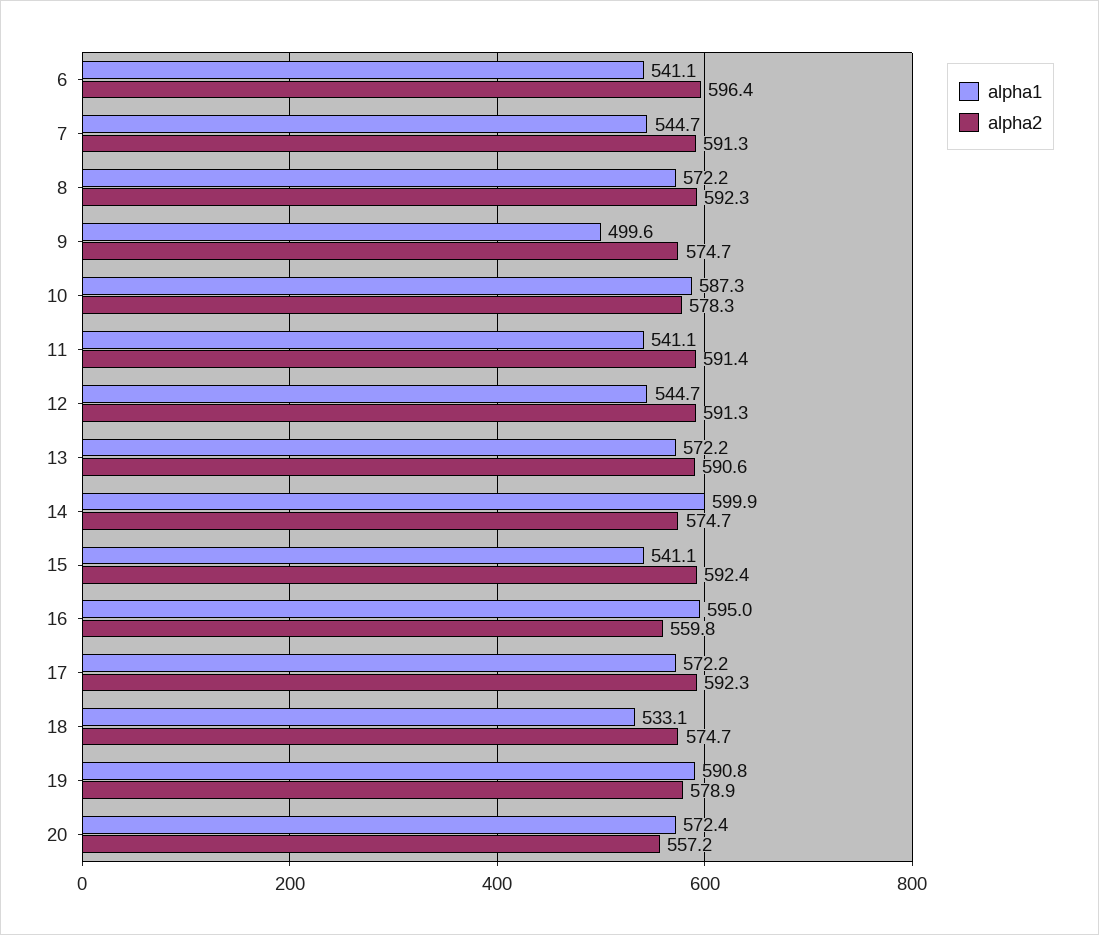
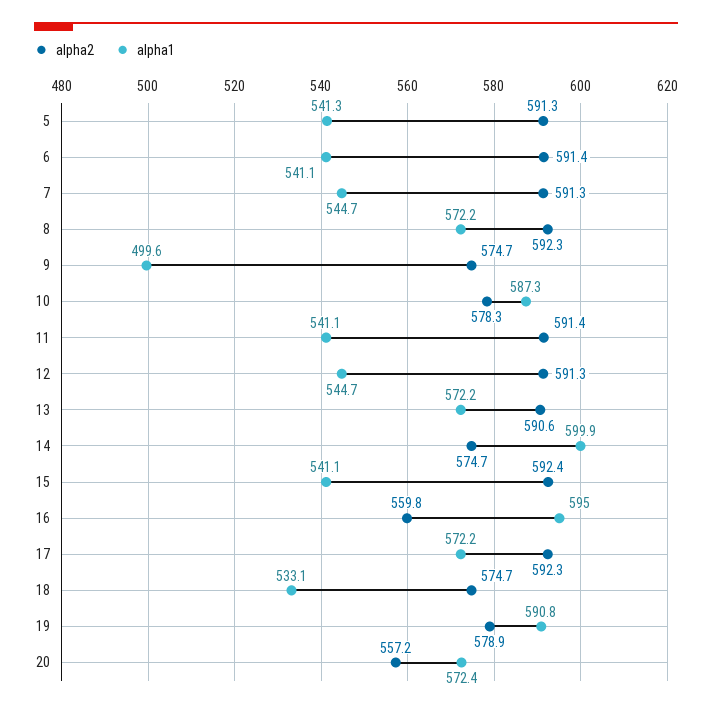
  {
    "alpha1": {
      "6": 541.1,
      "7": 544.7,
      "8": 572.2,
      "9": 499.6,
      "10": 587.3,
      "11": 541.1,
      "12": 544.7,
      "13": 572.2,
      "14": 599.9,
      "15": 541.1,
      "16": 595,
      "17": 572.2,
      "18": 533.1,
      "19": 590.8,
-     "20": 572.4
+     "20": 572.4,
+     "5": 541.3
    },
    "alpha2": {
-     "6": 596.4,
+     "6": 591.4,
      "7": 591.3,
      "8": 592.3,
      "9": 574.7,
      "10": 578.3,
      "11": 591.4,
      "12": 591.3,
      "13": 590.6,
      "14": 574.7,
      "15": 592.4,
      "16": 559.8,
      "17": 592.3,
      "18": 574.7,
      "19": 578.9,
-     "20": 557.2
+     "20": 557.2,
+     "5": 591.3
    }
  }

